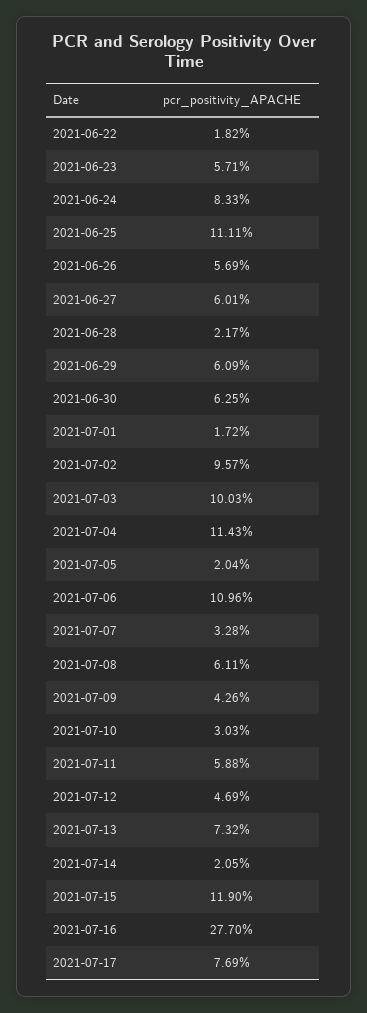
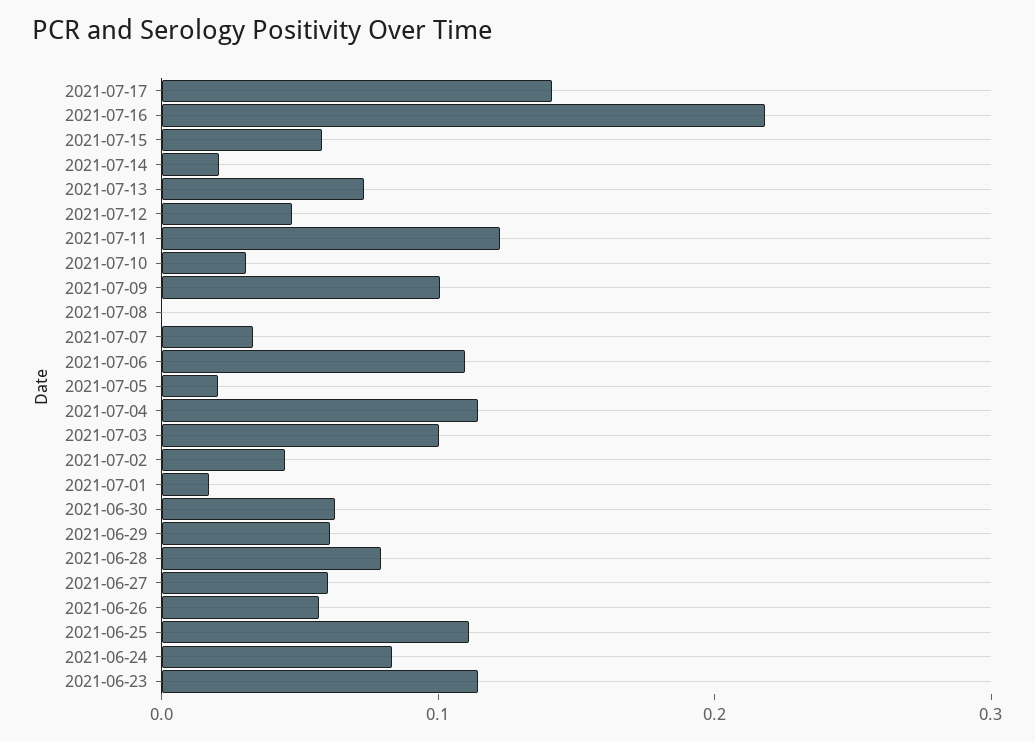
  {
-   "2021-06-22": 0.0182,
-   "2021-06-23": 0.0571,
+   "2021-06-23": 0.12,
    "2021-06-24": 0.0833,
    "2021-06-25": 0.1111,
    "2021-06-26": 0.0569,
    "2021-06-27": 0.0601,
-   "2021-06-28": 0.0217,
+   "2021-06-28": 0.08,
    "2021-06-29": 0.0609,
    "2021-06-30": 0.0625,
    "2021-07-01": 0.0172,
-   "2021-07-02": 0.0957,
+   "2021-07-02": 0.04,
    "2021-07-03": 0.1003,
    "2021-07-04": 0.1143,
    "2021-07-05": 0.0204,
    "2021-07-06": 0.1096,
    "2021-07-07": 0.0328,
-   "2021-07-08": 0.0611,
+   "2021-07-08": 0,
-   "2021-07-09": 0.0426,
+   "2021-07-09": 0.1,
    "2021-07-10": 0.0303,
-   "2021-07-11": 0.0588,
+   "2021-07-11": 0.12,
    "2021-07-12": 0.0469,
    "2021-07-13": 0.0732,
    "2021-07-14": 0.0205,
-   "2021-07-15": 0.119,
+   "2021-07-15": 0.06,
-   "2021-07-16": 0.277,
+   "2021-07-16": 0.22,
-   "2021-07-17": 0.0769
+   "2021-07-17": 0.14
  }

